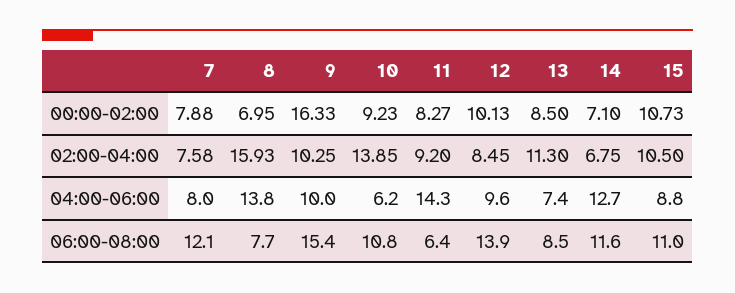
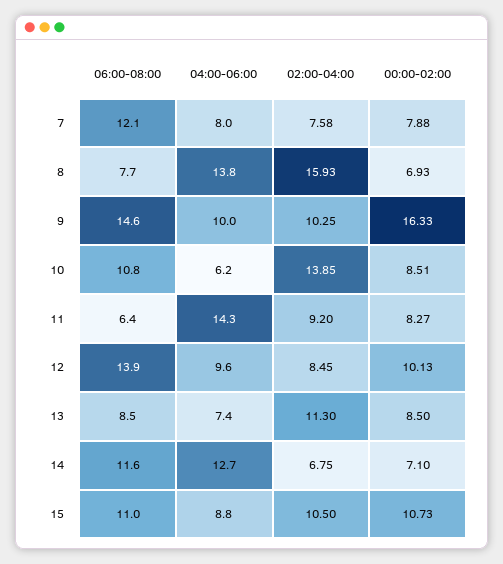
  {
    "7": {
      "00:00-02:00": 7.88,
      "02:00-04:00": 7.58,
      "04:00-06:00": 8,
      "06:00-08:00": 12.1
    },
    "8": {
-     "00:00-02:00": 6.95,
+     "00:00-02:00": 6.93,
      "02:00-04:00": 15.93,
      "04:00-06:00": 13.8,
      "06:00-08:00": 7.7
    },
    "9": {
      "00:00-02:00": 16.33,
      "02:00-04:00": 10.25,
      "04:00-06:00": 10,
-     "06:00-08:00": 15.4
+     "06:00-08:00": 14.6
    },
    "10": {
-     "00:00-02:00": 9.23,
+     "00:00-02:00": 8.51,
      "02:00-04:00": 13.85,
      "04:00-06:00": 6.2,
      "06:00-08:00": 10.8
    },
    "11": {
      "00:00-02:00": 8.27,
      "02:00-04:00": 9.2,
      "04:00-06:00": 14.3,
      "06:00-08:00": 6.4
    },
    "12": {
      "00:00-02:00": 10.13,
      "02:00-04:00": 8.45,
      "04:00-06:00": 9.6,
      "06:00-08:00": 13.9
    },
    "13": {
      "00:00-02:00": 8.5,
      "02:00-04:00": 11.3,
      "04:00-06:00": 7.4,
      "06:00-08:00": 8.5
    },
    "14": {
      "00:00-02:00": 7.1,
      "02:00-04:00": 6.75,
      "04:00-06:00": 12.7,
      "06:00-08:00": 11.6
    },
    "15": {
      "00:00-02:00": 10.73,
      "02:00-04:00": 10.5,
      "04:00-06:00": 8.8,
      "06:00-08:00": 11
    }
  }

